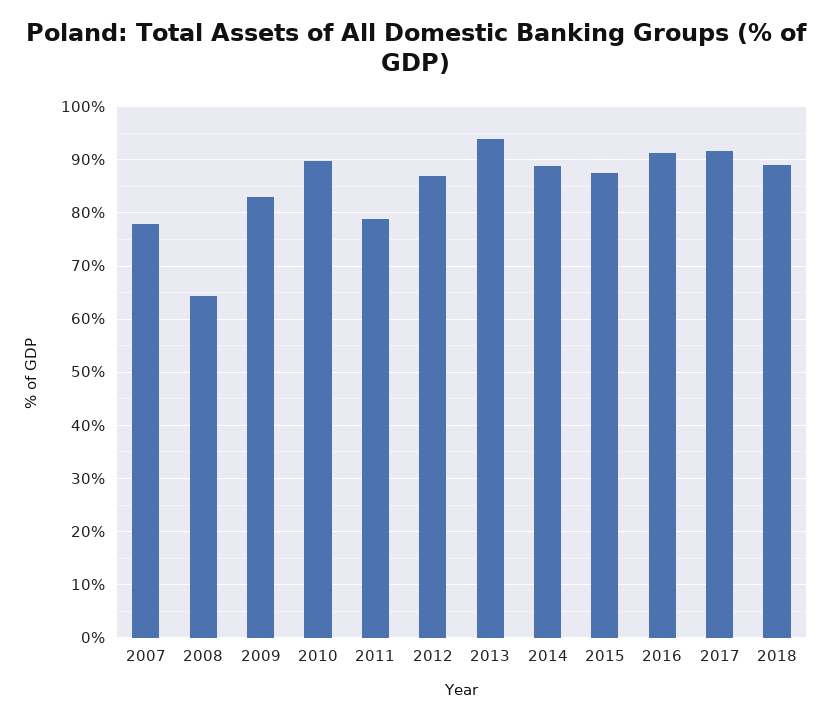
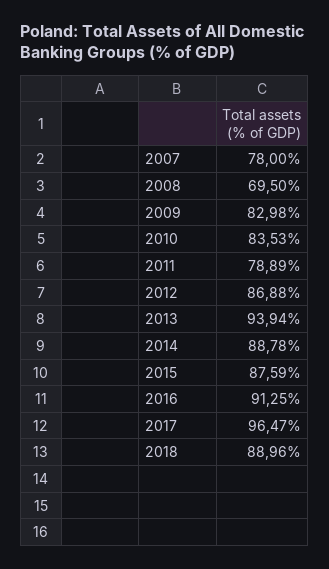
  {
    "2007": 78,
-   "2008": 64,
+   "2008": 69.5,
    "2009": 82.98,
-   "2010": 90,
+   "2010": 83.53,
    "2011": 78.89,
    "2012": 86.88,
    "2013": 93.94,
    "2014": 88.78,
    "2015": 87.59,
    "2016": 91.25,
-   "2017": 92,
+   "2017": 96.47,
    "2018": 88.96
  }

